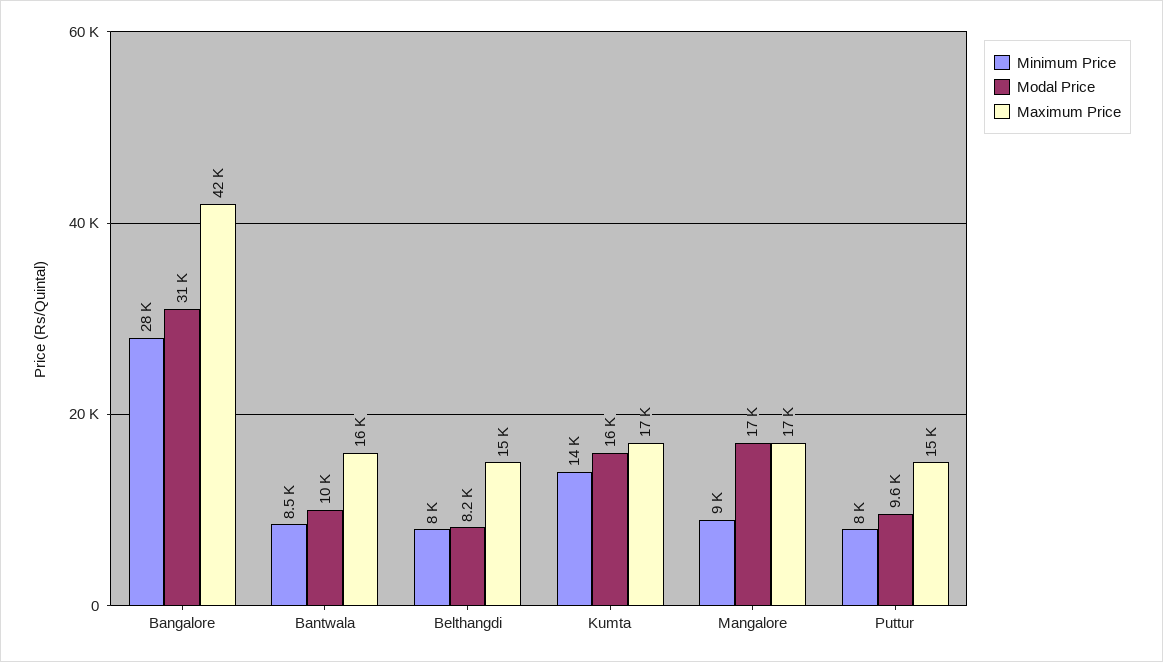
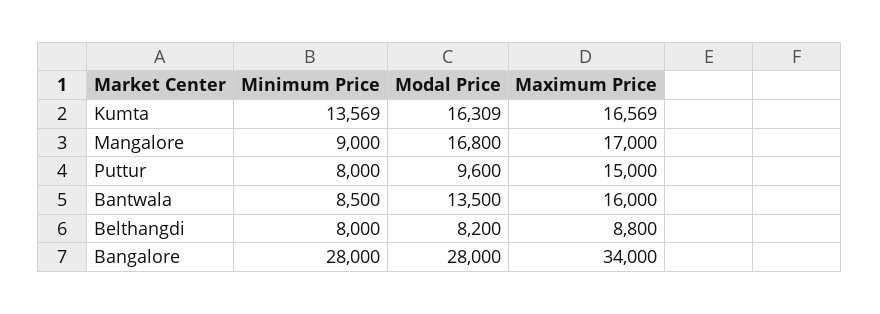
  {
    "Minimum Price": {
      "Bangalore": 28000,
      "Bantwala": 8500,
      "Belthangdi": 8000,
      "Kumta": 13569,
      "Mangalore": 9000,
      "Puttur": 8000
    },
    "Modal Price": {
-     "Bangalore": 31000,
+     "Bangalore": 28000,
-     "Bantwala": 10000,
+     "Bantwala": 13500,
      "Belthangdi": 8200,
      "Kumta": 16309,
      "Mangalore": 16800,
      "Puttur": 9600
    },
    "Maximum Price": {
-     "Bangalore": 42000,
+     "Bangalore": 34000,
      "Bantwala": 16000,
-     "Belthangdi": 15000,
+     "Belthangdi": 8800,
      "Kumta": 16569,
      "Mangalore": 17000,
      "Puttur": 15000
    }
  }

